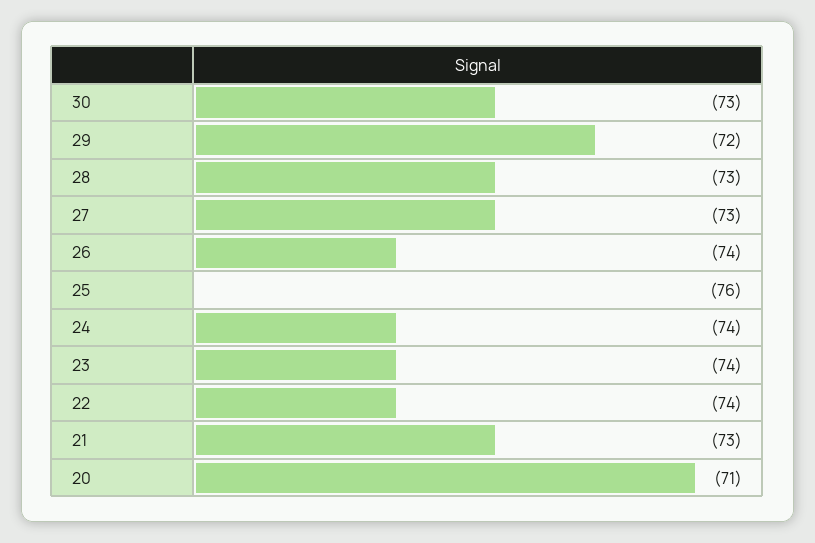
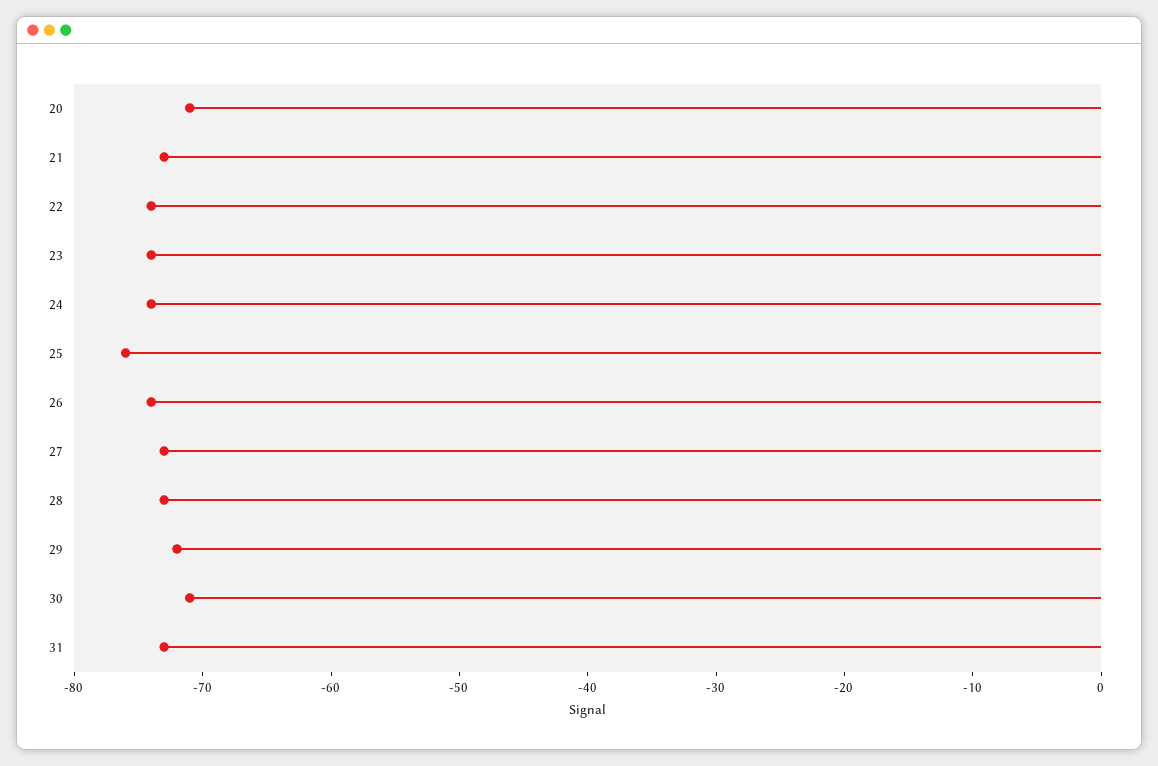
  {
-   "30": -73,
+   "30": -71,
    "29": -72,
    "28": -73,
    "27": -73,
    "26": -74,
    "25": -76,
    "24": -74,
    "23": -74,
    "22": -74,
    "21": -73,
-   "20": -71
+   "20": -71,
+   "31": -73
  }

